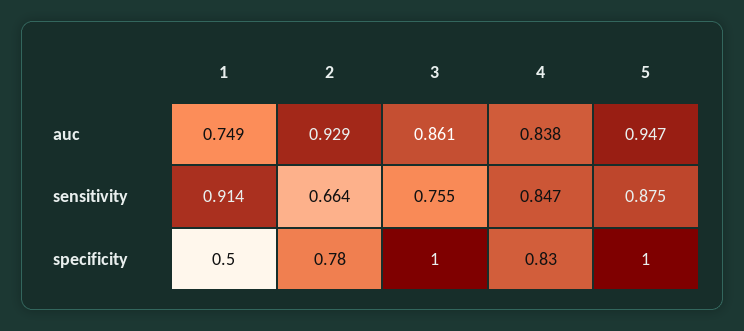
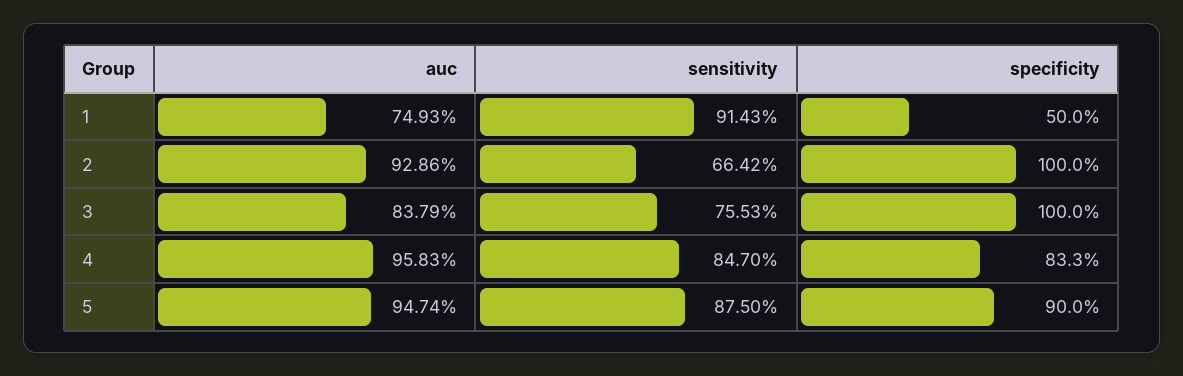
  {
    "1": {
      "auc": 0.7493,
      "sensitivity": 0.9143,
      "specificity": 0.5
    },
    "2": {
      "auc": 0.9286,
      "sensitivity": 0.6642,
-     "specificity": 0.78
+     "specificity": 1
    },
    "3": {
-     "auc": 0.861,
+     "auc": 0.8379,
      "sensitivity": 0.7553,
      "specificity": 1
    },
    "4": {
-     "auc": 0.838,
+     "auc": 0.9583,
      "sensitivity": 0.847,
      "specificity": 0.833
    },
    "5": {
      "auc": 0.9474,
      "sensitivity": 0.875,
-     "specificity": 1
+     "specificity": 0.9
    }
  }

